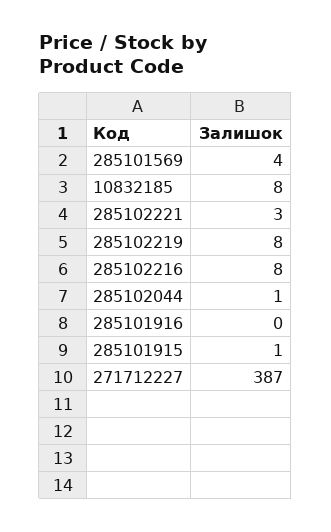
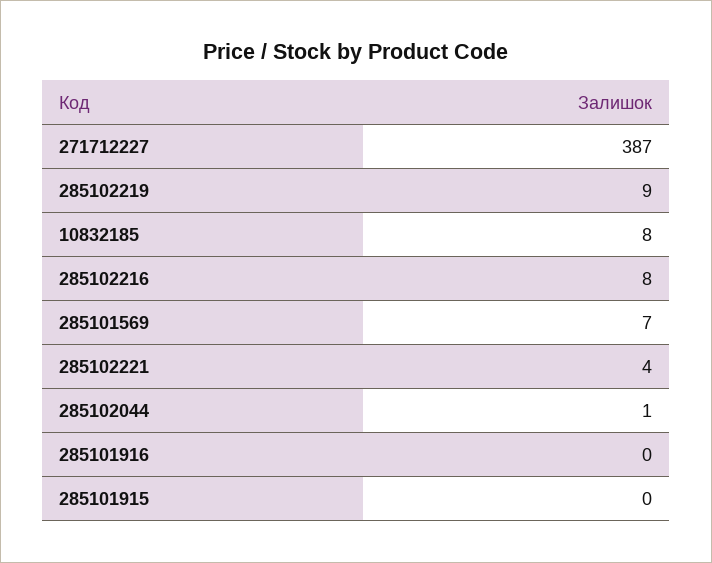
  {
-   "285101569": 4,
+   "285101569": 7,
    "10832185": 8,
-   "285102221": 3,
+   "285102221": 4,
-   "285102219": 8,
+   "285102219": 9,
    "285102216": 8,
    "285102044": 1,
    "285101916": 0,
-   "285101915": 1,
+   "285101915": 0,
    "271712227": 387
  }

